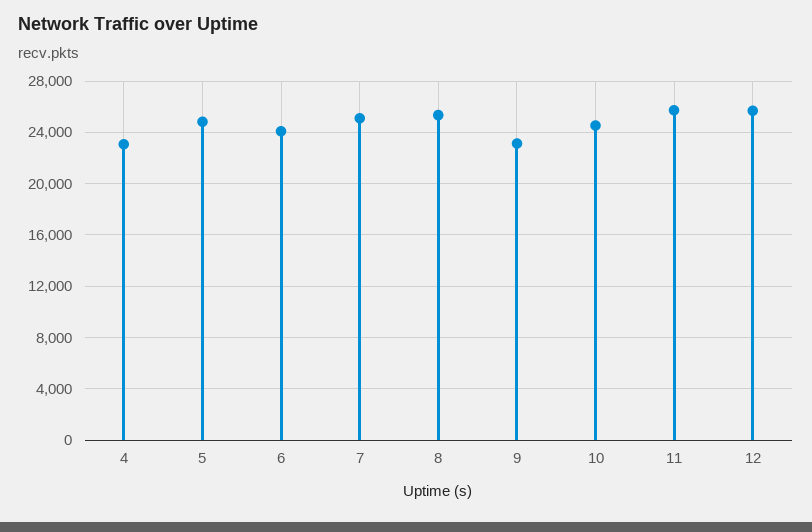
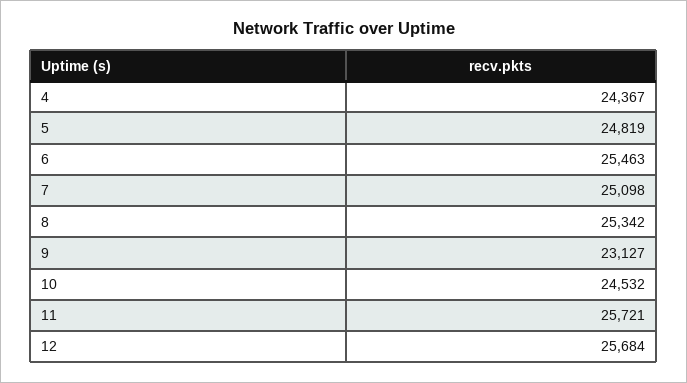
  {
-   "4": 23000,
+   "4": 24367,
    "5": 24819,
-   "6": 24000,
+   "6": 25463,
    "7": 25098,
    "8": 25342,
    "9": 23127,
    "10": 24532,
    "11": 25721,
    "12": 25684
  }

